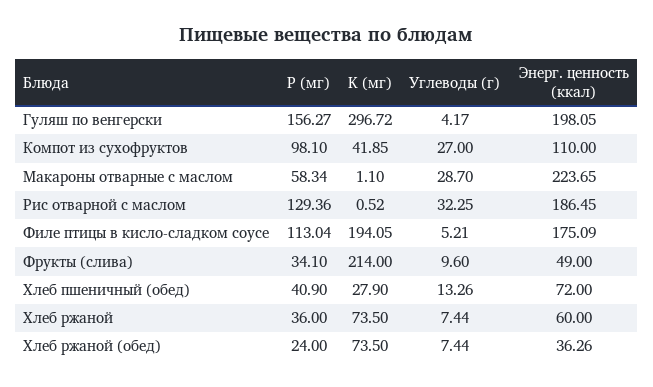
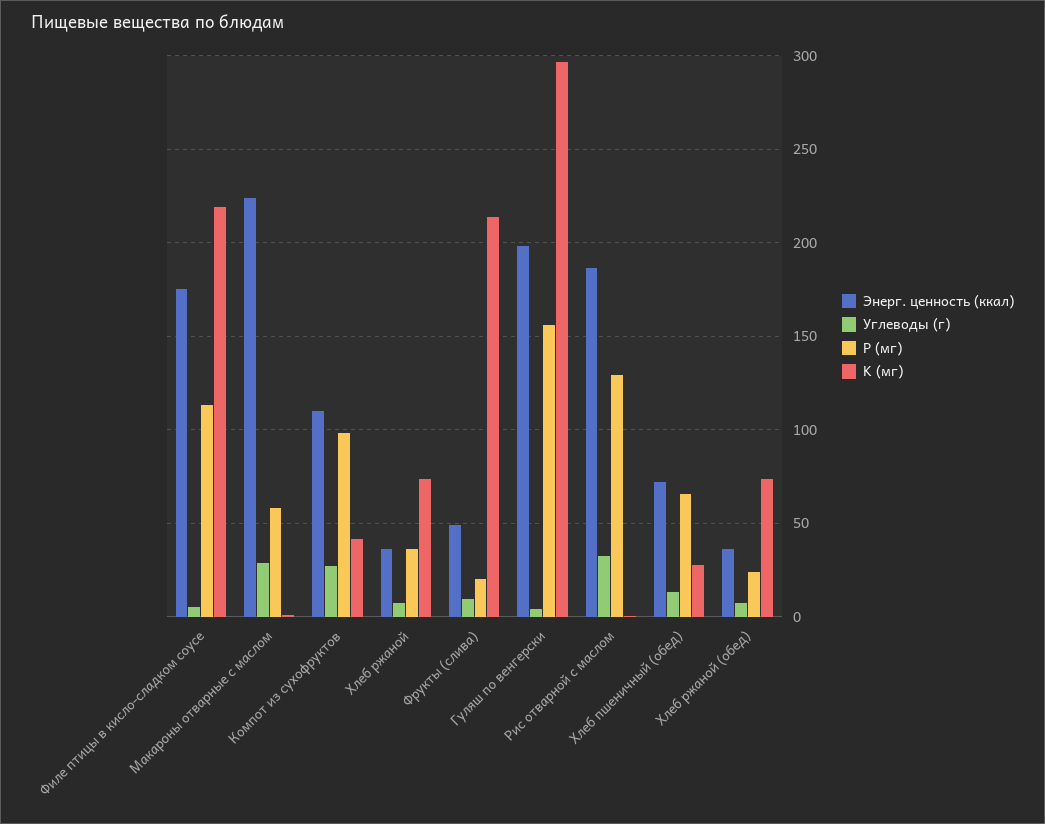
  {
    "P (мг)": {
      "Гуляш по венгерски": 156.27,
      "Компот из сухофруктов": 98.1,
      "Макароны отварные с маслом": 58.34,
      "Рис отварной с маслом": 129.36,
      "Филе птицы в кисло-сладком соусе": 113.04,
-     "Фрукты (слива)": 34.1,
+     "Фрукты (слива)": 20,
-     "Хлеб пшеничный (обед)": 40.9,
+     "Хлеб пшеничный (обед)": 65,
      "Хлеб ржаной": 36,
      "Хлеб ржаной (обед)": 24
    },
    "K (мг)": {
      "Гуляш по венгерски": 296.72,
      "Компот из сухофруктов": 41.85,
      "Макароны отварные с маслом": 1.1,
      "Рис отварной с маслом": 0.52,
-     "Филе птицы в кисло-сладком соусе": 194.05,
+     "Филе птицы в кисло-сладком соусе": 220,
      "Фрукты (слива)": 214,
      "Хлеб пшеничный (обед)": 27.9,
      "Хлеб ржаной": 73.5,
      "Хлеб ржаной (обед)": 73.5
    },
    "Углеводы (г)": {
      "Гуляш по венгерски": 4.17,
      "Компот из сухофруктов": 27,
      "Макароны отварные с маслом": 28.7,
      "Рис отварной с маслом": 32.25,
      "Филе птицы в кисло-сладком соусе": 5.21,
      "Фрукты (слива)": 9.6,
      "Хлеб пшеничный (обед)": 13.26,
      "Хлеб ржаной": 7.44,
      "Хлеб ржаной (обед)": 7.44
    },
    "Энерг. ценность (ккал)": {
      "Гуляш по венгерски": 198.05,
      "Компот из сухофруктов": 110,
      "Макароны отварные с маслом": 223.65,
      "Рис отварной с маслом": 186.45,
      "Филе птицы в кисло-сладком соусе": 175.09,
      "Фрукты (слива)": 49,
      "Хлеб пшеничный (обед)": 72,
-     "Хлеб ржаной": 60,
+     "Хлеб ржаной": 35,
      "Хлеб ржаной (обед)": 36.26
    }
  }

